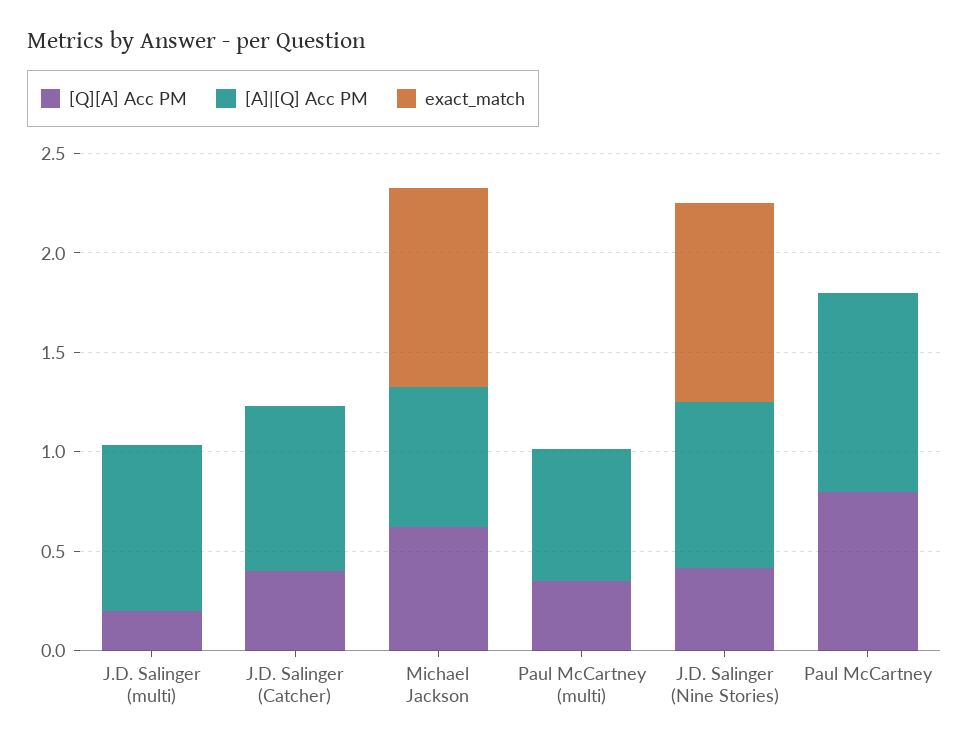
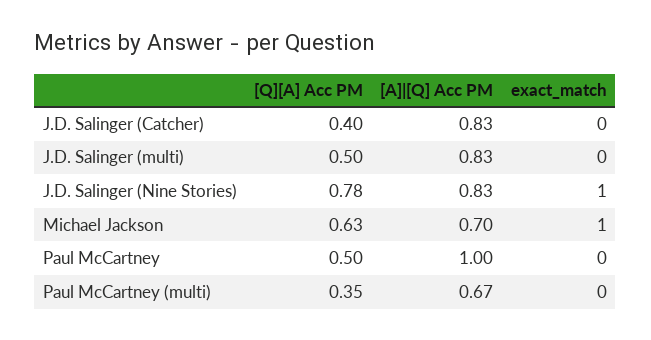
  {
    "[Q][A] Acc PM": {
-     "J.D. Salinger (multi)": 0.2,
+     "J.D. Salinger (multi)": 0.5,
      "J.D. Salinger (Catcher)": 0.4,
      "Michael Jackson": 0.63,
      "Paul McCartney (multi)": 0.35,
-     "J.D. Salinger (Nine Stories)": 0.4,
+     "J.D. Salinger (Nine Stories)": 0.78,
-     "Paul McCartney": 0.8
+     "Paul McCartney": 0.5
    },
    "[A]|[Q] Acc PM": {
      "J.D. Salinger (multi)": 0.83,
      "J.D. Salinger (Catcher)": 0.83,
      "Michael Jackson": 0.7,
      "Paul McCartney (multi)": 0.67,
      "J.D. Salinger (Nine Stories)": 0.83,
      "Paul McCartney": 1
    },
    "exact_match": {
      "J.D. Salinger (multi)": 0,
      "J.D. Salinger (Catcher)": 0,
      "Michael Jackson": 1,
      "Paul McCartney (multi)": 0,
      "J.D. Salinger (Nine Stories)": 1,
      "Paul McCartney": 0
    }
  }

